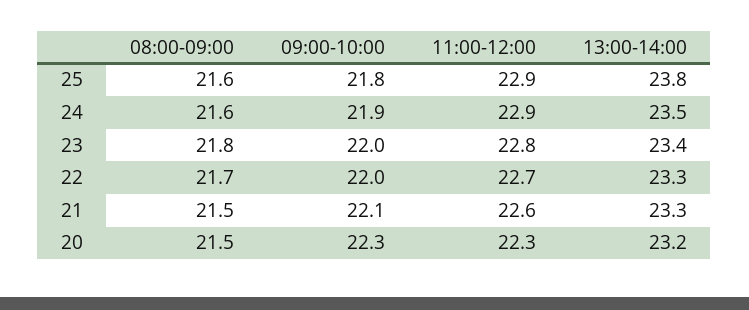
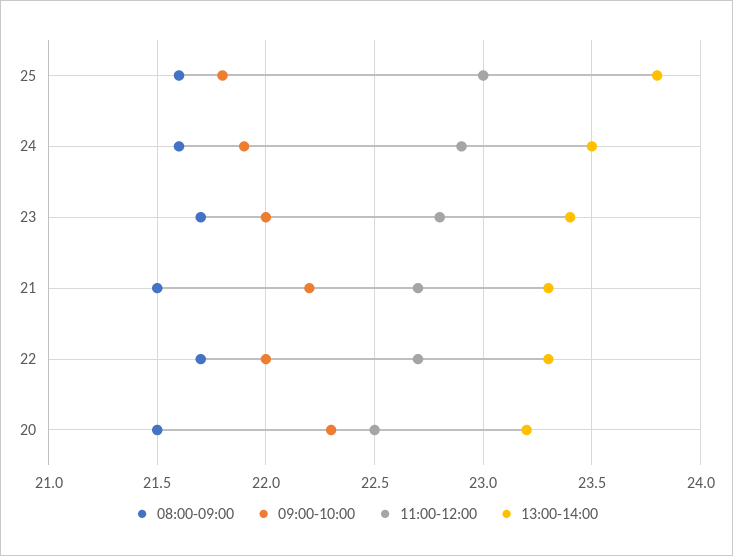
  {
    "08:00-09:00": {
      "25": 21.6,
      "24": 21.6,
-     "23": 21.8,
+     "23": 21.7,
      "22": 21.7,
      "21": 21.5,
      "20": 21.5
    },
    "09:00-10:00": {
      "25": 21.8,
      "24": 21.9,
      "23": 22,
      "22": 22,
-     "21": 22.1,
+     "21": 22.2,
      "20": 22.3
    },
    "11:00-12:00": {
-     "25": 22.9,
+     "25": 23,
      "24": 22.9,
      "23": 22.8,
      "22": 22.7,
-     "21": 22.6,
+     "21": 22.7,
-     "20": 22.3
+     "20": 22.5
    },
    "13:00-14:00": {
      "25": 23.8,
      "24": 23.5,
      "23": 23.4,
      "22": 23.3,
      "21": 23.3,
      "20": 23.2
    }
  }

